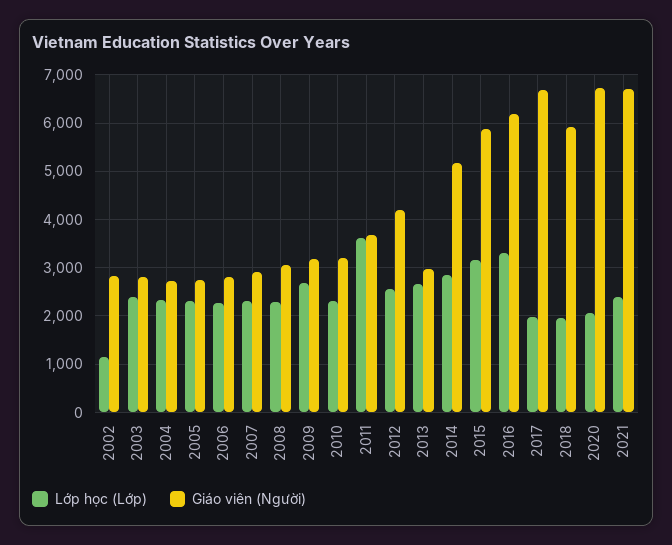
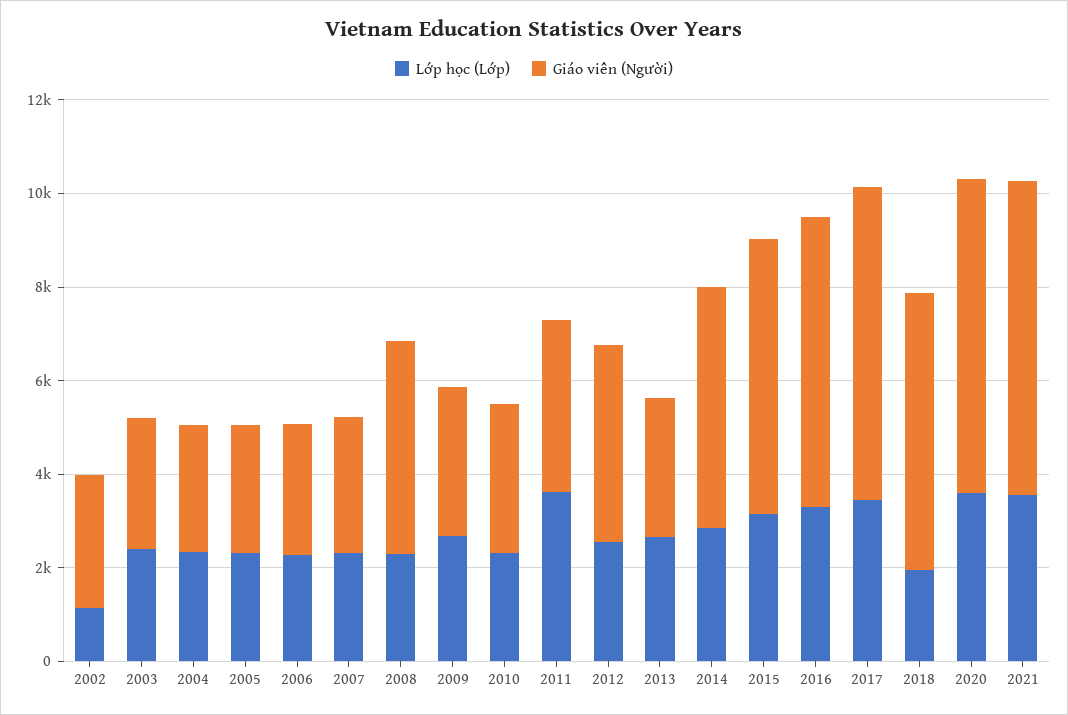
  {
    "Lớp học (Lớp)": {
      "2002": 1200,
      "2003": 2400,
      "2004": 2400,
      "2005": 2400,
      "2006": 2200,
      "2007": 2400,
      "2008": 2200,
      "2009": 2600,
      "2010": 2400,
      "2011": 3600,
      "2012": 2600,
      "2013": 2600,
      "2014": 2800,
      "2015": 3200,
      "2016": 3400,
-     "2017": 2000,
+     "2017": 3500,
      "2018": 2000,
-     "2020": 2000,
+     "2020": 3500,
-     "2021": 2400
+     "2021": 3500
    },
    "Giáo viên (Người)": {
      "2002": 2800,
      "2003": 2800,
      "2004": 2800,
      "2005": 2800,
      "2006": 2800,
      "2007": 3000,
-     "2008": 3000,
+     "2008": 4500,
      "2009": 3200,
      "2010": 3200,
      "2011": 3600,
      "2012": 4200,
      "2013": 3000,
      "2014": 5200,
      "2015": 5800,
      "2016": 6200,
      "2017": 6600,
      "2018": 6000,
      "2020": 6800,
      "2021": 6800
    }
  }

